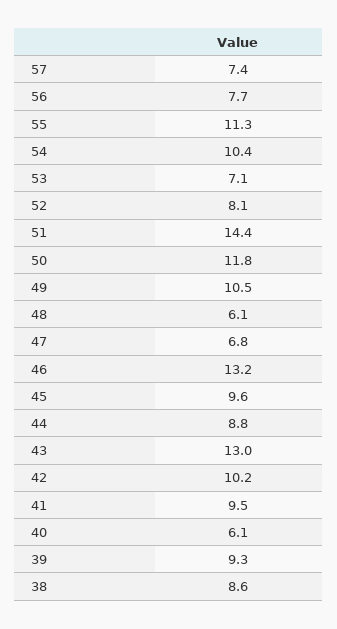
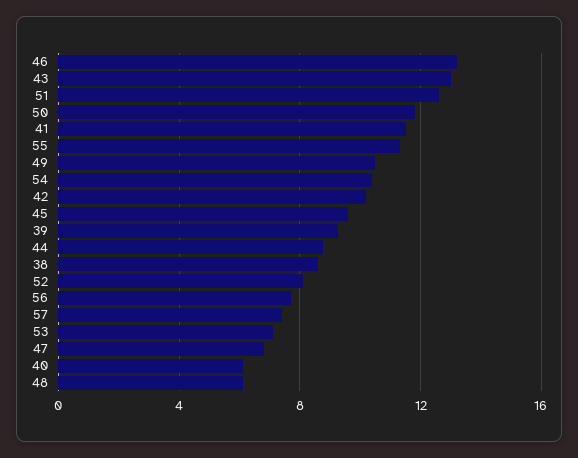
  {
    "57": 7.4,
    "56": 7.7,
    "55": 11.3,
    "54": 10.4,
    "53": 7.1,
    "52": 8.1,
-   "51": 14.4,
+   "51": 12.5,
    "50": 11.8,
    "49": 10.5,
    "48": 6.1,
    "47": 6.8,
    "46": 13.2,
    "45": 9.6,
    "44": 8.8,
    "43": 13,
    "42": 10.2,
-   "41": 9.5,
+   "41": 11.5,
    "40": 6.1,
    "39": 9.3,
    "38": 8.6
  }

